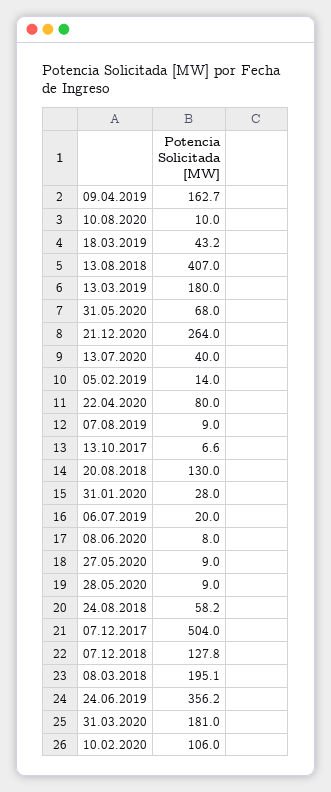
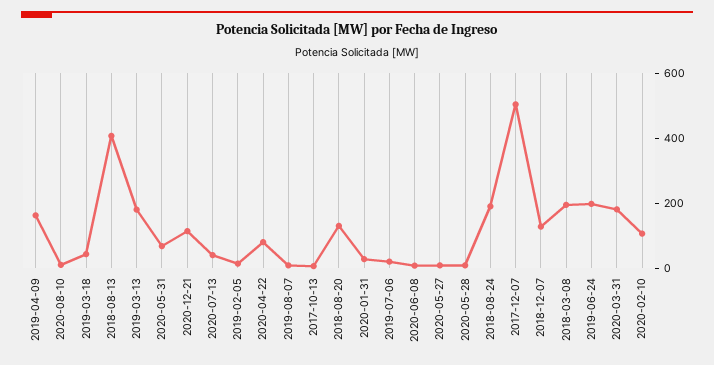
  {
    "09.04.2019": 162.7,
    "10.08.2020": 10,
    "18.03.2019": 43.2,
    "13.08.2018": 407,
    "13.03.2019": 180,
    "31.05.2020": 68,
-   "21.12.2020": 264,
+   "21.12.2020": 100,
    "13.07.2020": 40,
    "05.02.2019": 14,
    "22.04.2020": 80,
    "07.08.2019": 9,
    "13.10.2017": 6.6,
    "20.08.2018": 130,
    "31.01.2020": 28,
    "06.07.2019": 20,
    "08.06.2020": 8,
    "27.05.2020": 9,
    "28.05.2020": 9,
-   "24.08.2018": 58.2,
+   "24.08.2018": 200,
    "07.12.2017": 504,
    "07.12.2018": 127.8,
    "08.03.2018": 195.1,
-   "24.06.2019": 356.2,
+   "24.06.2019": 200,
    "31.03.2020": 181,
    "10.02.2020": 106
  }

